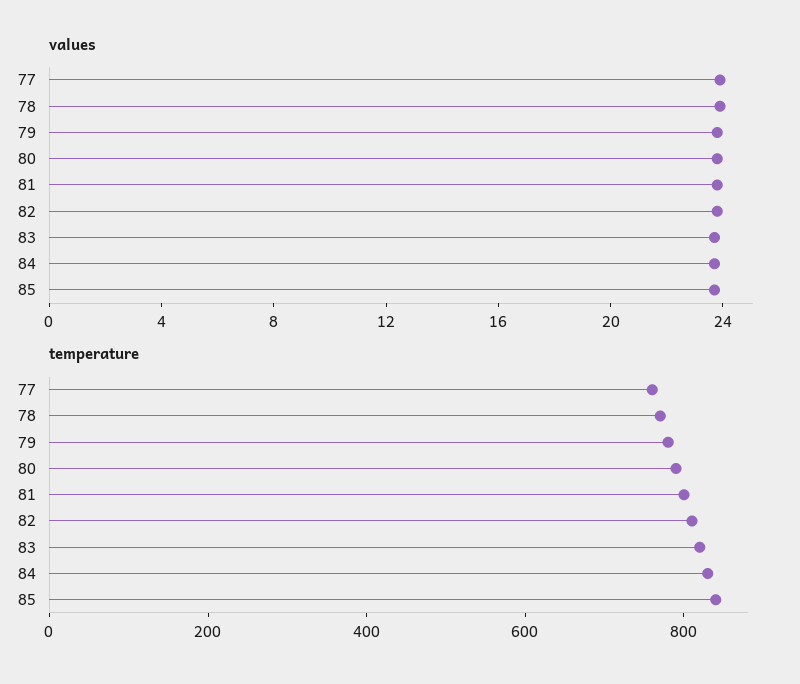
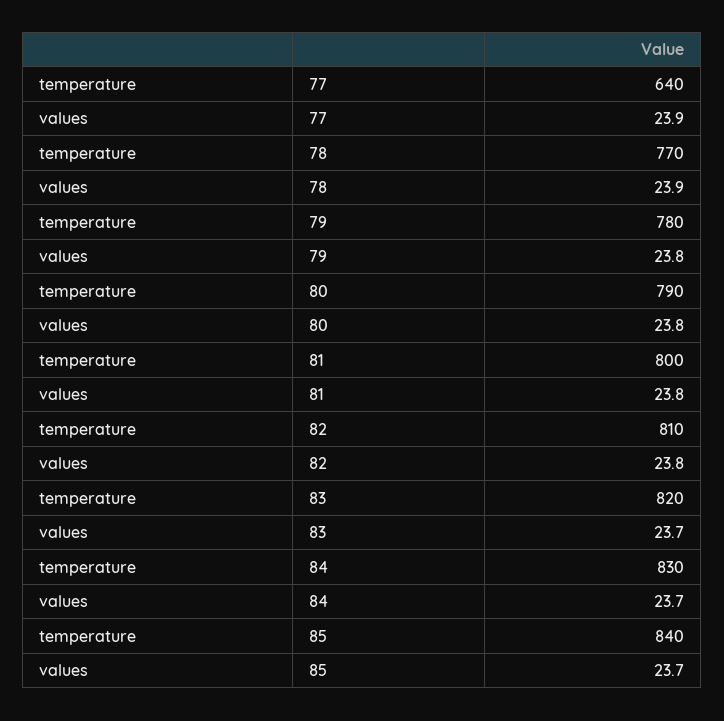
  {
    "values": {
      "77": 23.9,
      "78": 23.9,
      "79": 23.8,
      "80": 23.8,
      "81": 23.8,
      "82": 23.8,
      "83": 23.7,
      "84": 23.7,
      "85": 23.7
    },
    "temperature": {
-     "77": 750,
+     "77": 640,
      "78": 770,
      "79": 780,
      "80": 790,
      "81": 800,
      "82": 810,
      "83": 820,
      "84": 830,
      "85": 840
    }
  }

